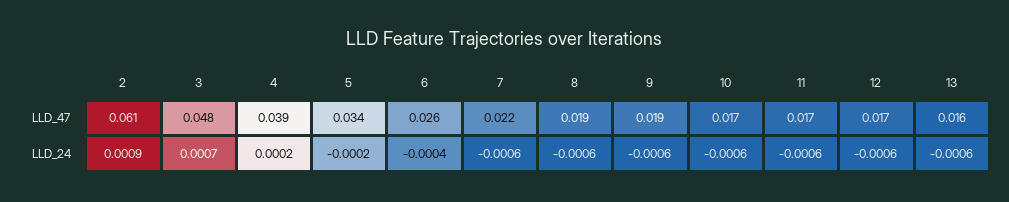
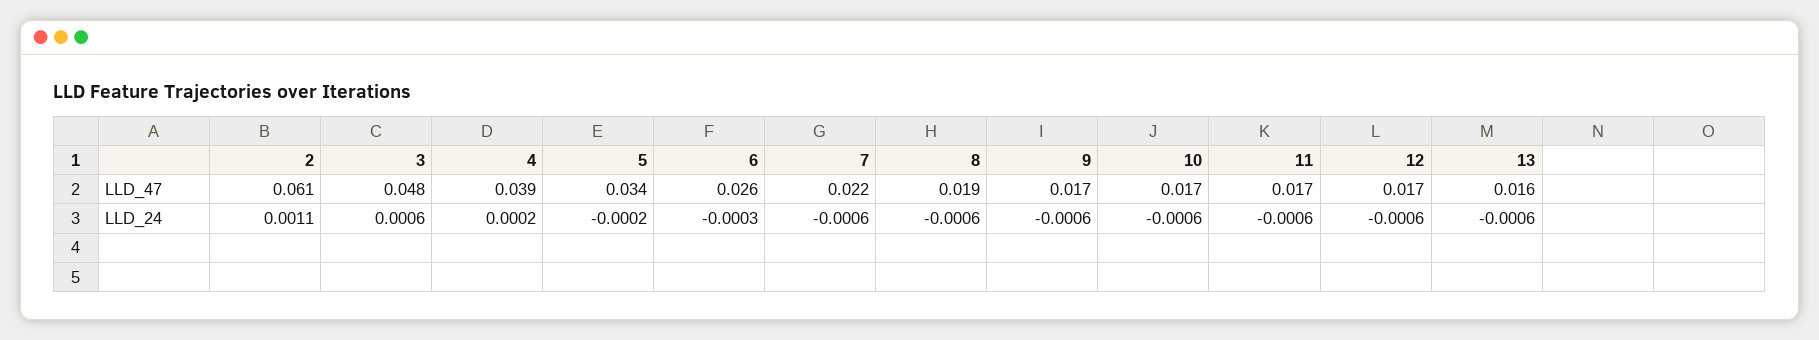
  {
    "2": {
      "LLD_47": 0.061,
-     "LLD_24": 0.0009
+     "LLD_24": 0.0011
    },
    "3": {
      "LLD_47": 0.048,
-     "LLD_24": 0.0007
+     "LLD_24": 0.0006
    },
    "4": {
      "LLD_47": 0.039,
      "LLD_24": 0.0002
    },
    "5": {
      "LLD_47": 0.034,
      "LLD_24": -0.0002
    },
    "6": {
      "LLD_47": 0.026,
-     "LLD_24": -0.0004
+     "LLD_24": -0.0003
    },
    "7": {
      "LLD_47": 0.022,
      "LLD_24": -0.0006
    },
    "8": {
      "LLD_47": 0.019,
      "LLD_24": -0.0006
    },
    "9": {
-     "LLD_47": 0.019,
+     "LLD_47": 0.017,
      "LLD_24": -0.0006
    },
    "10": {
      "LLD_47": 0.017,
      "LLD_24": -0.0006
    },
    "11": {
      "LLD_47": 0.017,
      "LLD_24": -0.0006
    },
    "12": {
      "LLD_47": 0.017,
      "LLD_24": -0.0006
    },
    "13": {
      "LLD_47": 0.016,
      "LLD_24": -0.0006
    }
  }

